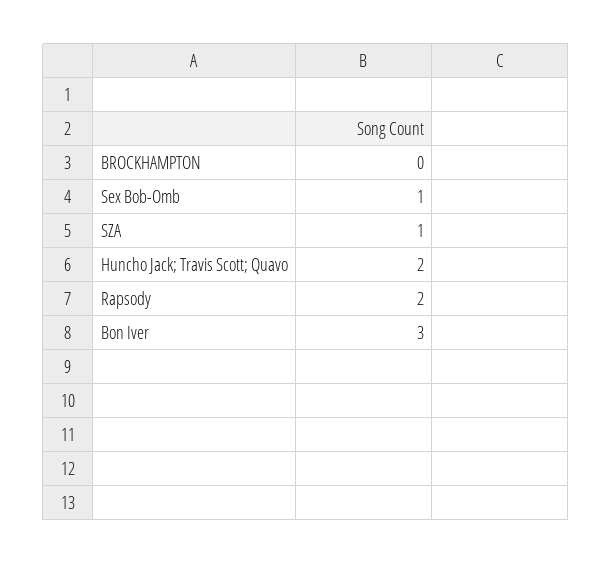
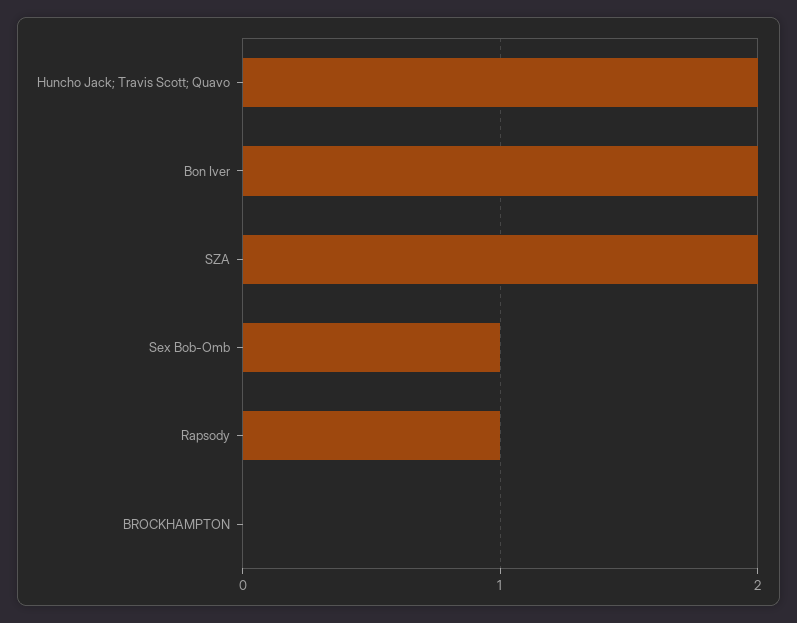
  {
    "BROCKHAMPTON": 0,
    "Sex Bob-Omb": 1,
-   "SZA": 1,
+   "SZA": 2,
    "Huncho Jack; Travis Scott; Quavo": 2,
-   "Rapsody": 2,
+   "Rapsody": 1,
-   "Bon Iver": 3
+   "Bon Iver": 2
  }

